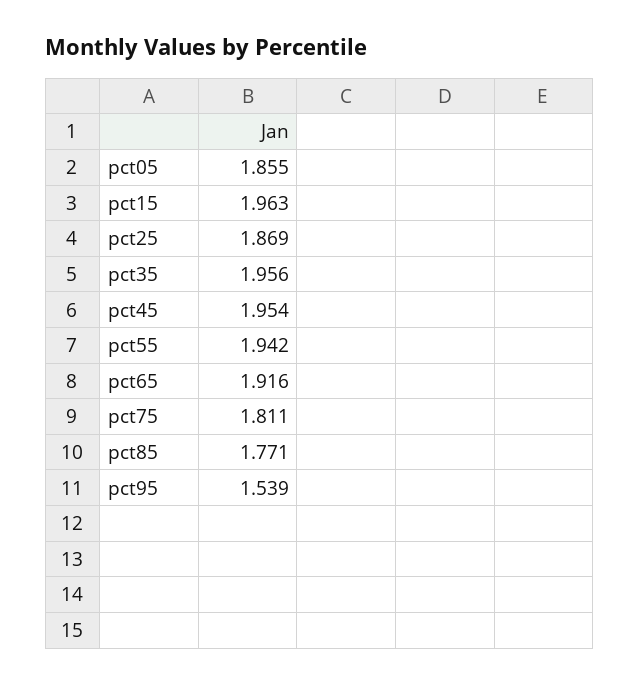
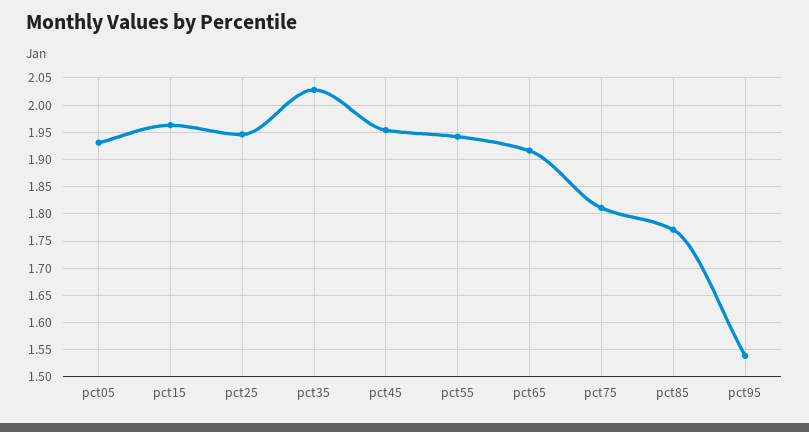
  {
-   "pct05": 1.855,
+   "pct05": 1.925,
    "pct15": 1.963,
-   "pct25": 1.869,
+   "pct25": 1.95,
-   "pct35": 1.956,
+   "pct35": 2.025,
    "pct45": 1.954,
    "pct55": 1.942,
    "pct65": 1.916,
    "pct75": 1.811,
    "pct85": 1.771,
    "pct95": 1.539
  }

